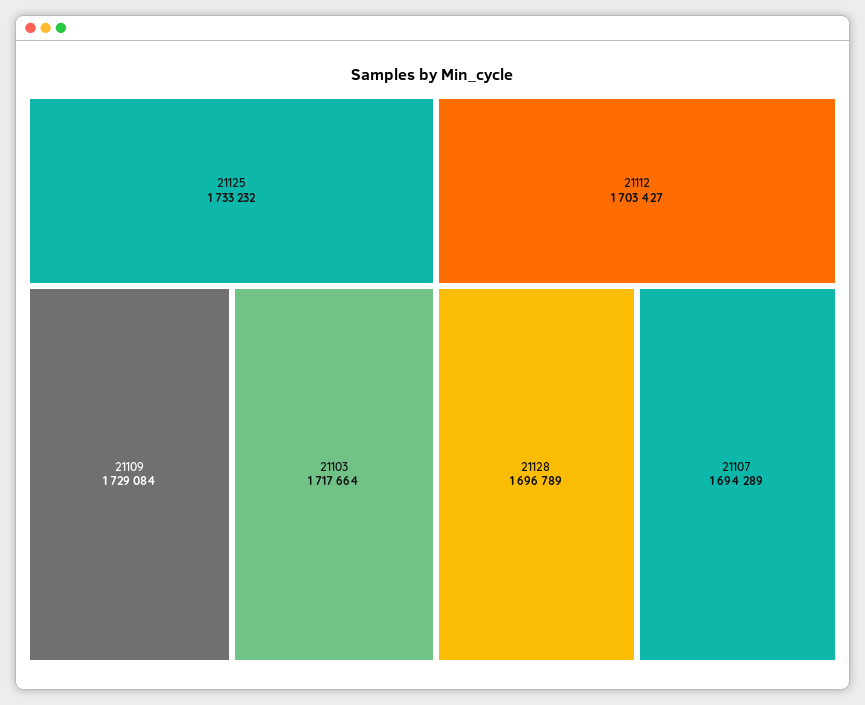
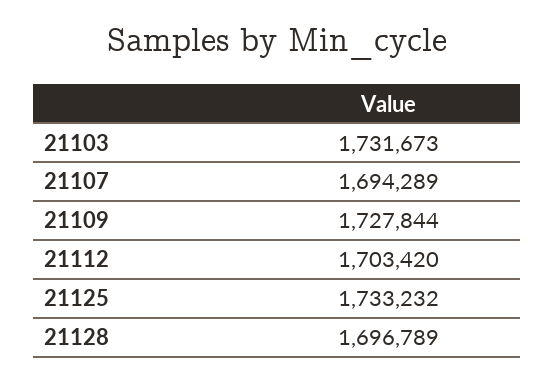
  {
    "21125": 1733232,
-   "21109": 1729084,
+   "21109": 1727844,
-   "21103": 1717664,
+   "21103": 1731673,
-   "21112": 1703427,
+   "21112": 1703420,
    "21128": 1696789,
    "21107": 1694289
  }

